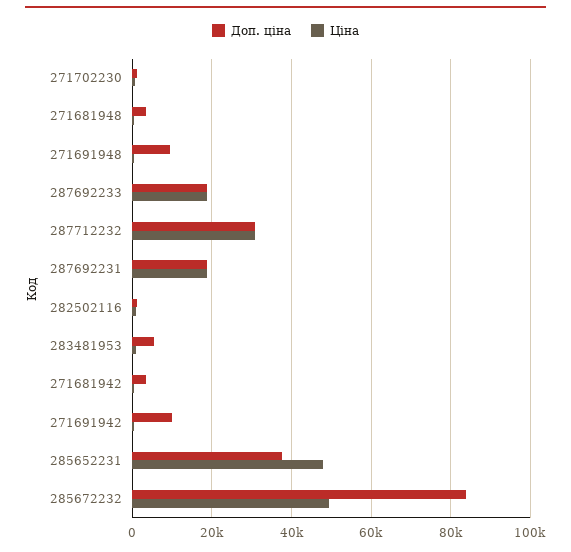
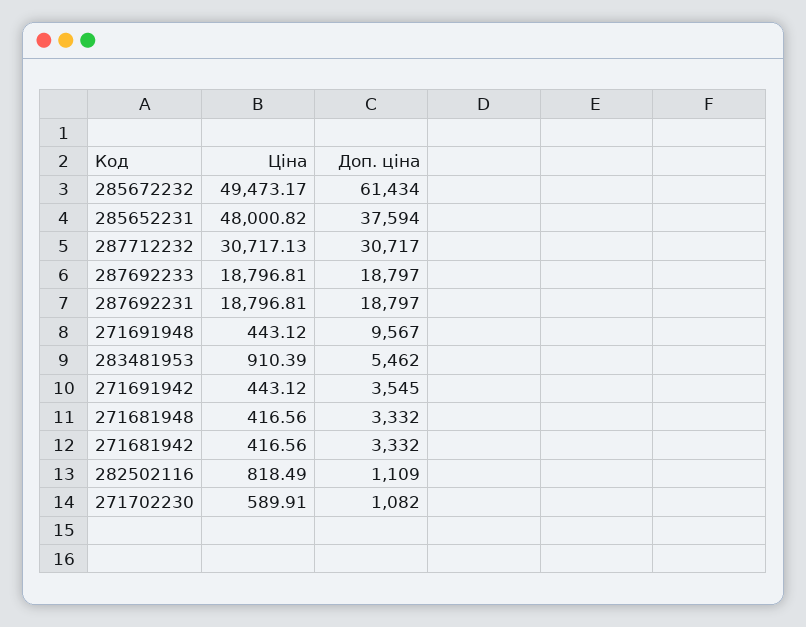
  {
    "Доп. ціна": {
      "271702230": 1082,
      "271681948": 3332,
      "271691948": 9567,
      "287692233": 18797,
      "287712232": 30717,
      "287692231": 18797,
      "282502116": 1109,
      "283481953": 5462,
      "271681942": 3332,
-     "271691942": 10000,
+     "271691942": 3545,
      "285652231": 37594,
-     "285672232": 84000
+     "285672232": 61434
    },
    "Ціна": {
      "271702230": 589.91,
      "271681948": 416.56,
      "271691948": 443.12,
      "287692233": 18796.81,
      "287712232": 30717.13,
      "287692231": 18796.81,
      "282502116": 818.49,
      "283481953": 910.39,
      "271681942": 416.56,
      "271691942": 443.12,
      "285652231": 48000.82,
      "285672232": 49473.17
    }
  }

